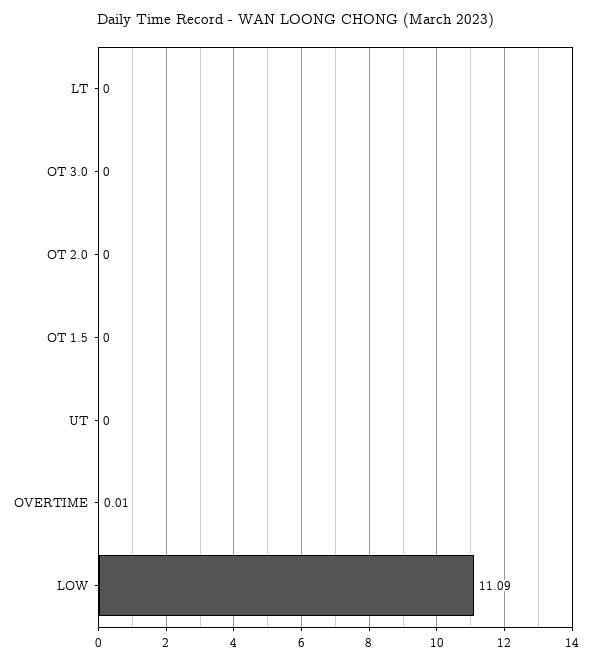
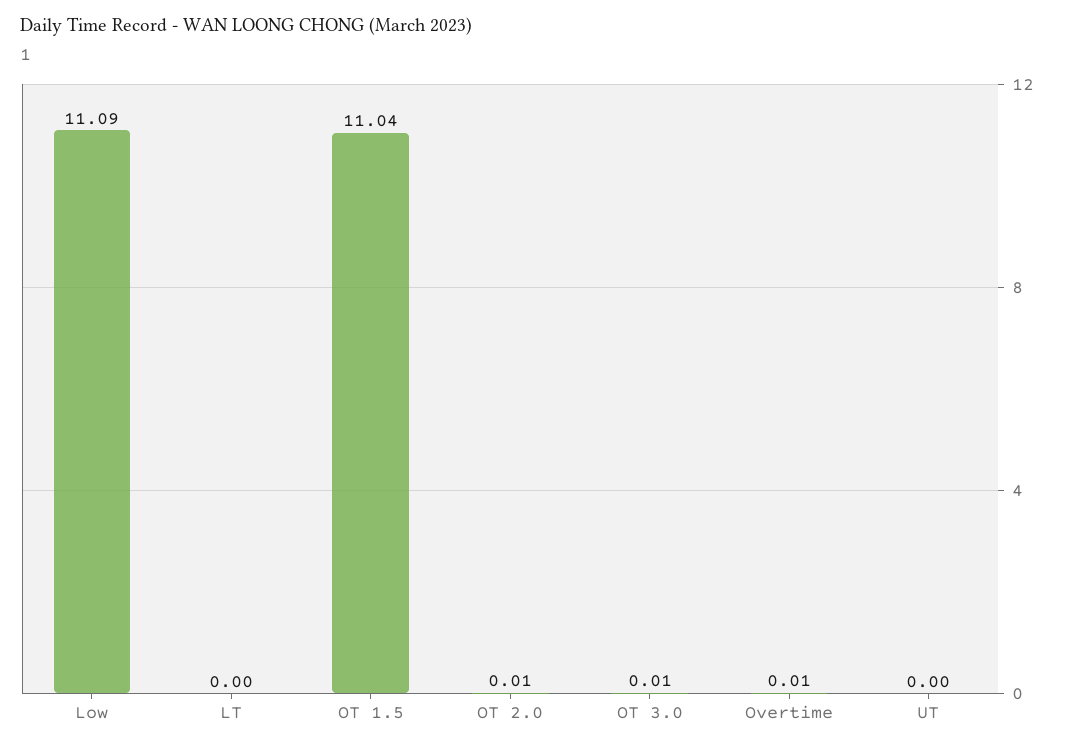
  {
    "LT": 0,
-   "OT 3.0": 0,
+   "OT 3.0": 0.01,
-   "OT 2.0": 0,
+   "OT 2.0": 0.01,
-   "OT 1.5": 0,
+   "OT 1.5": 11.04,
    "UT": 0,
    "OVERTIME": 0.01,
    "LOW": 11.09
  }

